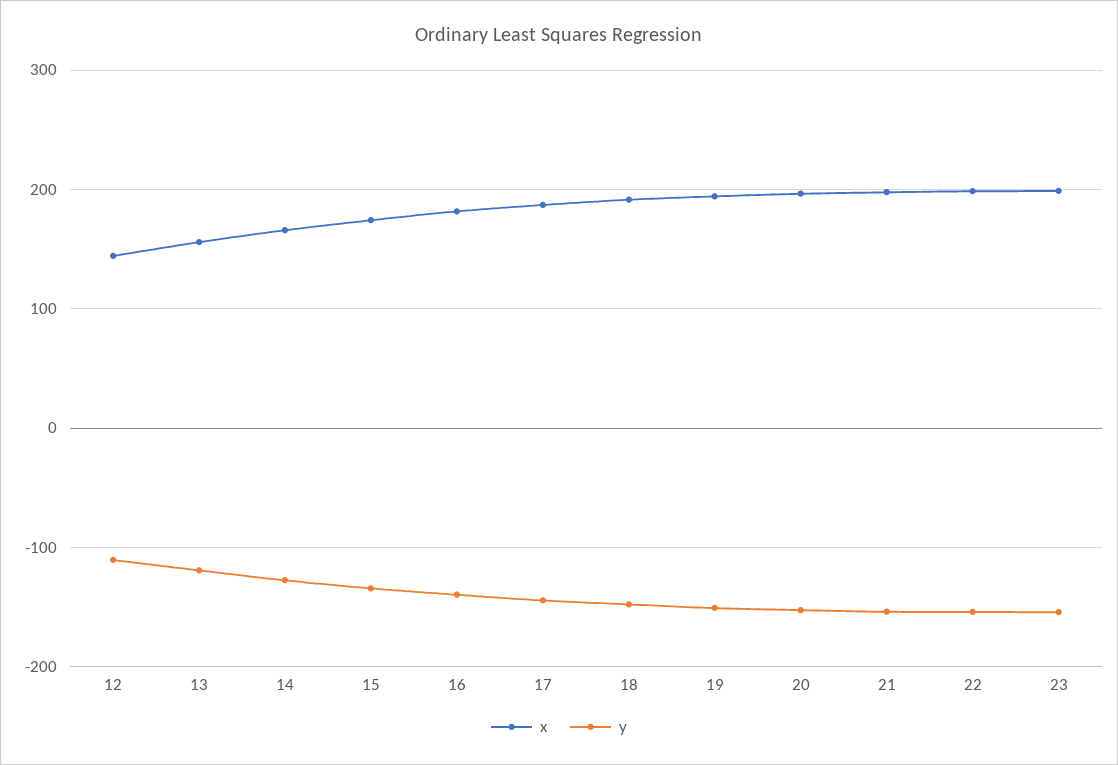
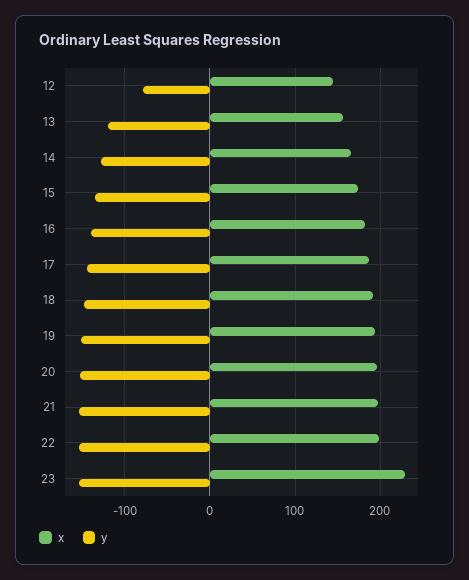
  {
    "x": {
      "12": 140,
      "13": 160,
      "14": 170,
      "15": 170,
      "16": 180,
      "17": 190,
      "18": 190,
      "19": 190,
      "20": 200,
      "21": 200,
      "22": 200,
-     "23": 200
+     "23": 230
    },
    "y": {
-     "12": -110,
+     "12": -80,
      "13": -120,
      "14": -130,
      "15": -130,
      "16": -140,
      "17": -140,
      "18": -150,
      "19": -150,
      "20": -150,
      "21": -150,
      "22": -150,
      "23": -150
    }
  }

